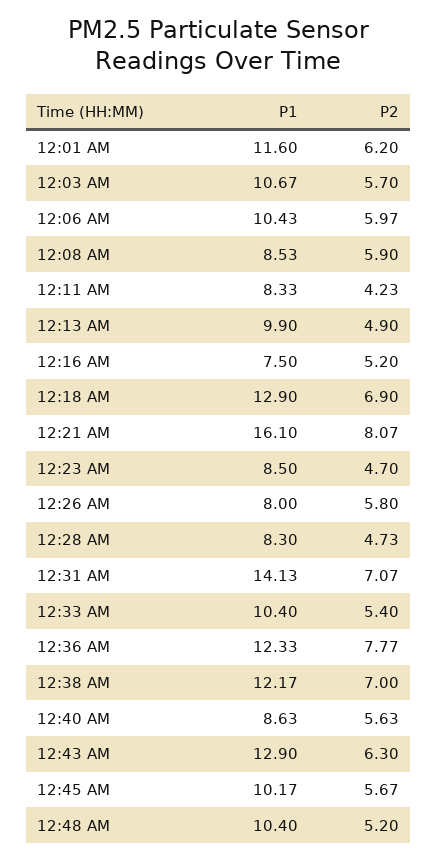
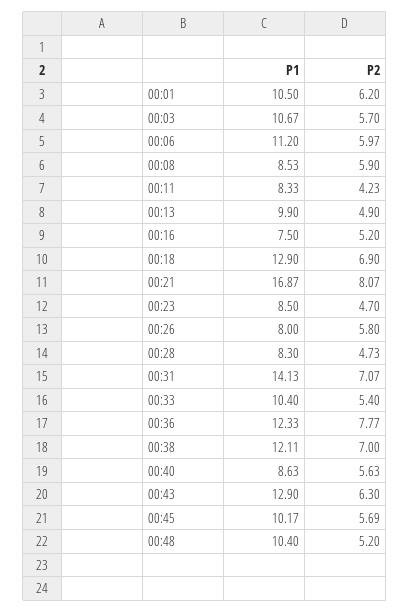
  {
    "P1": {
-     "12:01 AM": 11.6,
+     "12:01 AM": 10.5,
      "12:03 AM": 10.67,
-     "12:06 AM": 10.43,
+     "12:06 AM": 11.2,
      "12:08 AM": 8.53,
      "12:11 AM": 8.33,
      "12:13 AM": 9.9,
      "12:16 AM": 7.5,
      "12:18 AM": 12.9,
-     "12:21 AM": 16.1,
+     "12:21 AM": 16.87,
      "12:23 AM": 8.5,
      "12:26 AM": 8,
      "12:28 AM": 8.3,
      "12:31 AM": 14.13,
      "12:33 AM": 10.4,
      "12:36 AM": 12.33,
-     "12:38 AM": 12.17,
+     "12:38 AM": 12.11,
      "12:40 AM": 8.63,
      "12:43 AM": 12.9,
      "12:45 AM": 10.17,
      "12:48 AM": 10.4
    },
    "P2": {
      "12:01 AM": 6.2,
      "12:03 AM": 5.7,
      "12:06 AM": 5.97,
      "12:08 AM": 5.9,
      "12:11 AM": 4.23,
      "12:13 AM": 4.9,
      "12:16 AM": 5.2,
      "12:18 AM": 6.9,
      "12:21 AM": 8.07,
      "12:23 AM": 4.7,
      "12:26 AM": 5.8,
      "12:28 AM": 4.73,
      "12:31 AM": 7.07,
      "12:33 AM": 5.4,
      "12:36 AM": 7.77,
      "12:38 AM": 7,
      "12:40 AM": 5.63,
      "12:43 AM": 6.3,
-     "12:45 AM": 5.67,
+     "12:45 AM": 5.69,
      "12:48 AM": 5.2
    }
  }

